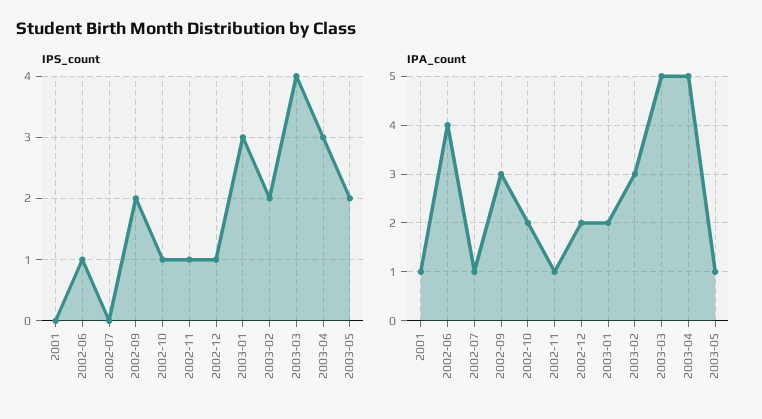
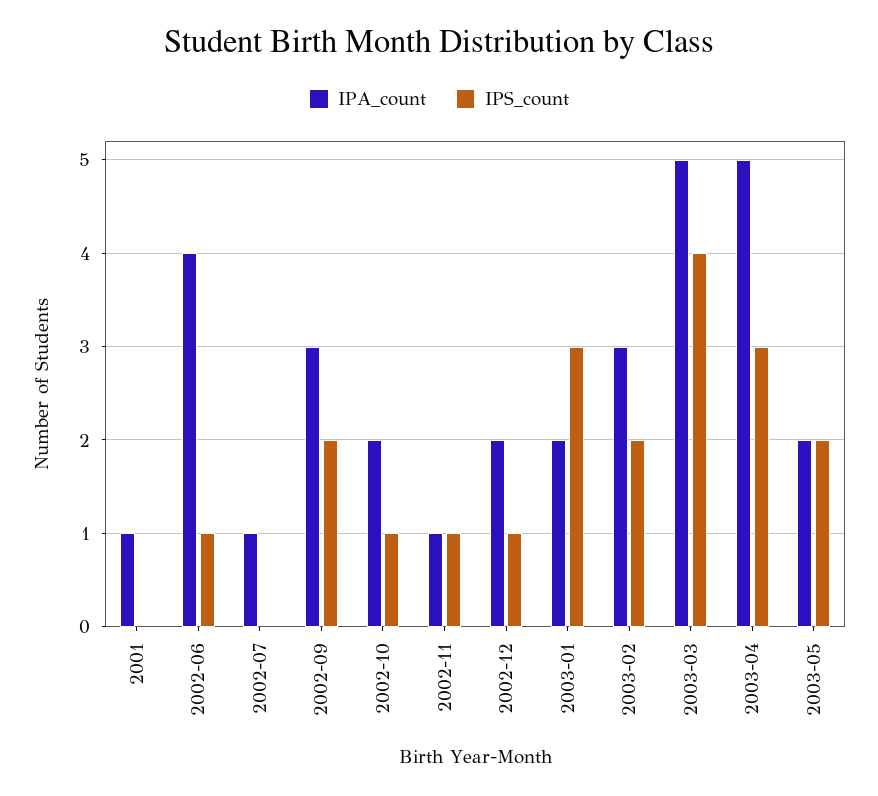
  {
    "IPS_count": {
      "2001": 0,
      "2002-06": 1,
      "2002-07": 0,
      "2002-09": 2,
      "2002-10": 1,
      "2002-11": 1,
      "2002-12": 1,
      "2003-01": 3,
      "2003-02": 2,
      "2003-03": 4,
      "2003-04": 3,
      "2003-05": 2
    },
    "IPA_count": {
      "2001": 1,
      "2002-06": 4,
      "2002-07": 1,
      "2002-09": 3,
      "2002-10": 2,
      "2002-11": 1,
      "2002-12": 2,
      "2003-01": 2,
      "2003-02": 3,
      "2003-03": 5,
      "2003-04": 5,
-     "2003-05": 1
+     "2003-05": 2
    }
  }

